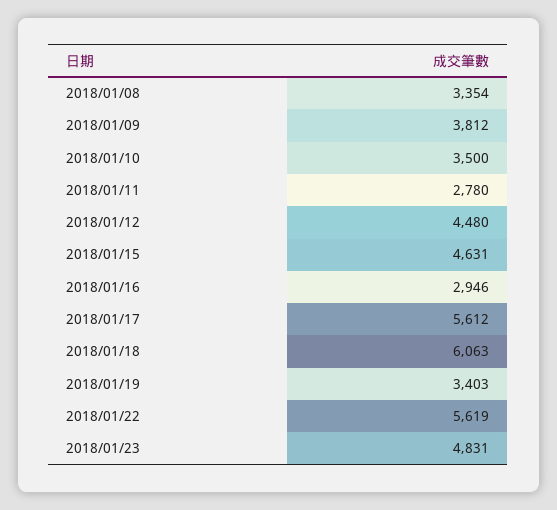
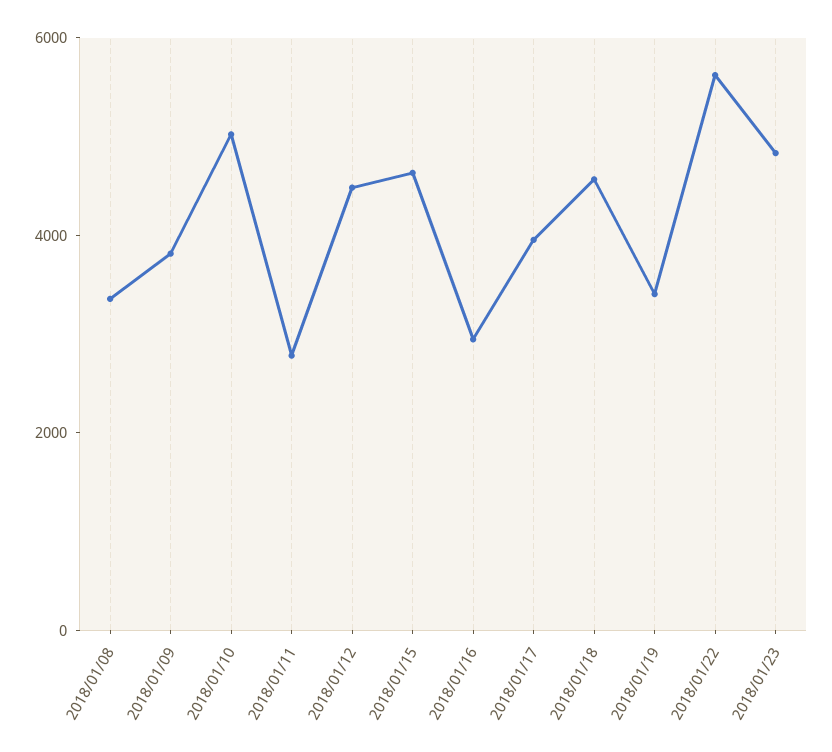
  {
    "2018/01/08": 3354,
    "2018/01/09": 3812,
-   "2018/01/10": 3500,
+   "2018/01/10": 5000,
    "2018/01/11": 2780,
    "2018/01/12": 4480,
    "2018/01/15": 4631,
    "2018/01/16": 2946,
-   "2018/01/17": 5612,
+   "2018/01/17": 4000,
-   "2018/01/18": 6063,
+   "2018/01/18": 4500,
    "2018/01/19": 3403,
    "2018/01/22": 5619,
    "2018/01/23": 4831
  }

